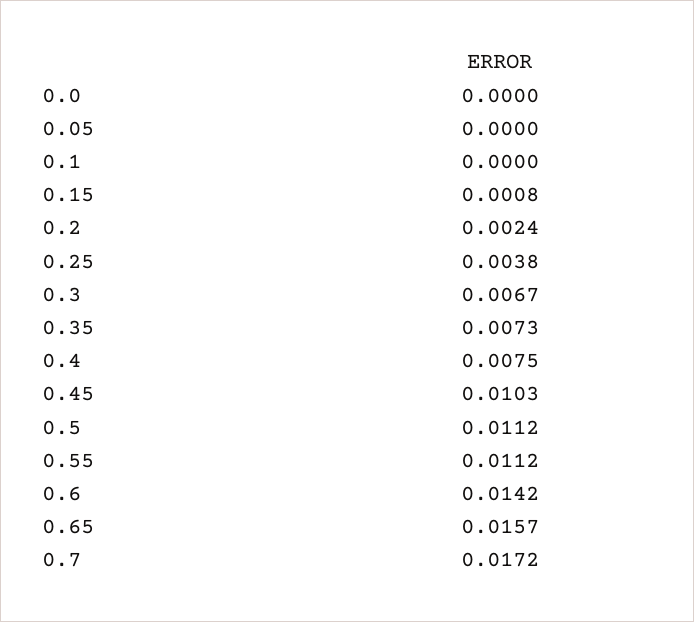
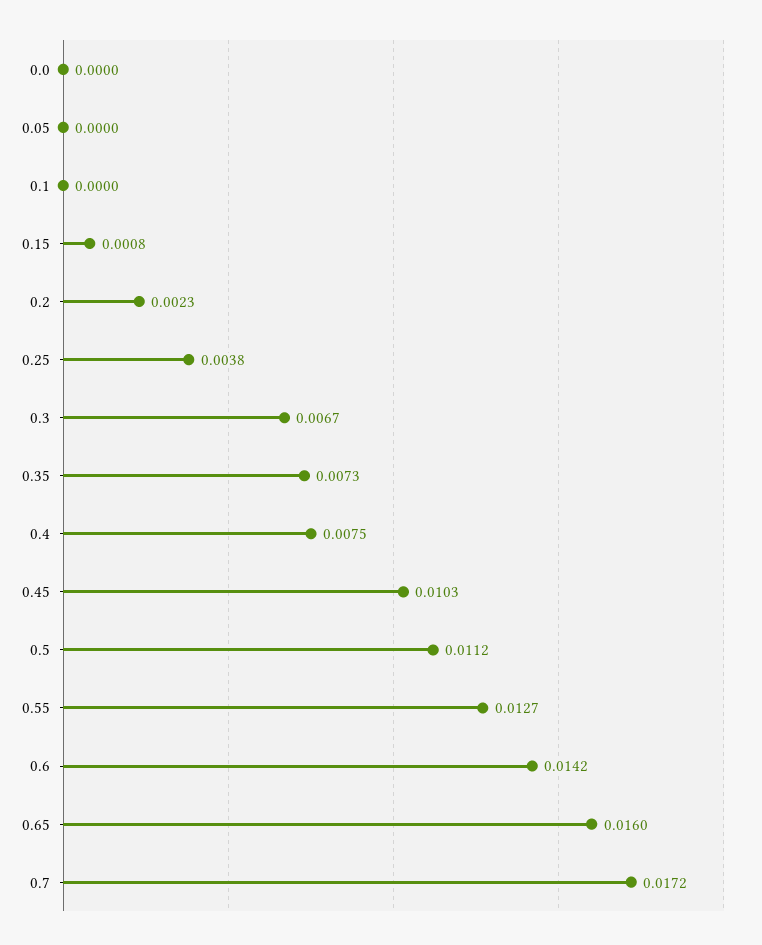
  {
    "0.0": 0,
    "0.05": 0,
    "0.1": 0,
    "0.15": 0.0008,
-   "0.2": 0.0024,
+   "0.2": 0.0023,
    "0.25": 0.0038,
    "0.3": 0.0067,
    "0.35": 0.0073,
    "0.4": 0.0075,
    "0.45": 0.0103,
    "0.5": 0.0112,
-   "0.55": 0.0112,
+   "0.55": 0.0127,
    "0.6": 0.0142,
-   "0.65": 0.0157,
+   "0.65": 0.016,
    "0.7": 0.0172
  }

